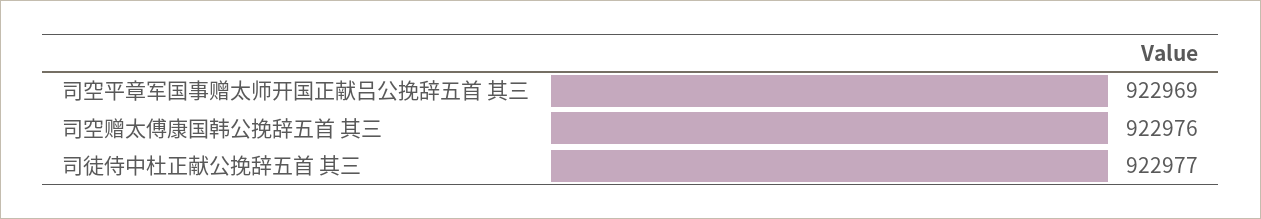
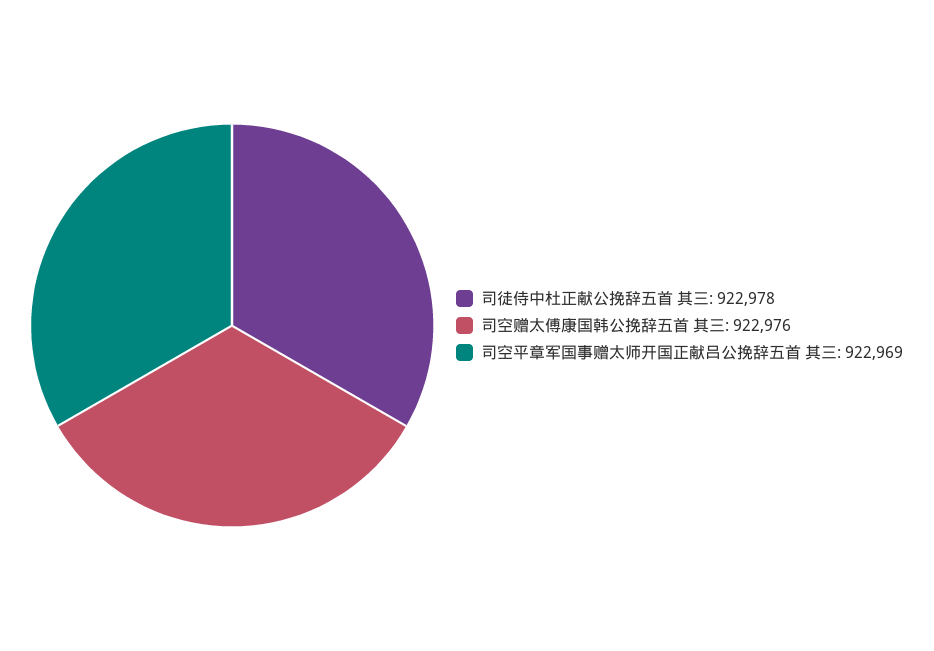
  {
    "司空平章军国事赠太师开国正献吕公挽辞五首 其三": 922969,
    "司空赠太傅康国韩公挽辞五首 其三": 922976,
-   "司徒侍中杜正献公挽辞五首 其三": 922977
+   "司徒侍中杜正献公挽辞五首 其三": 922978
  }

